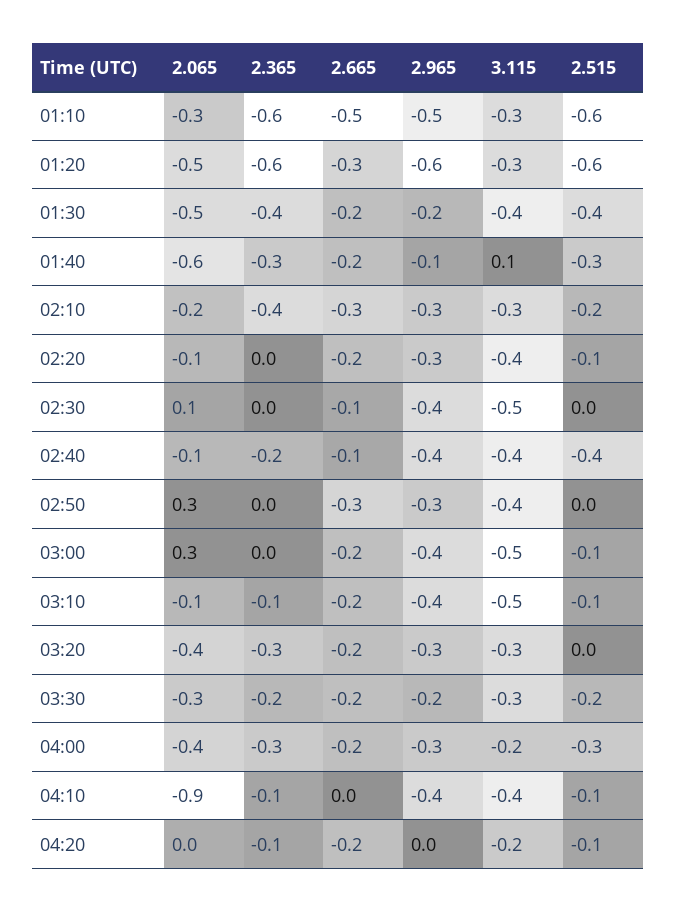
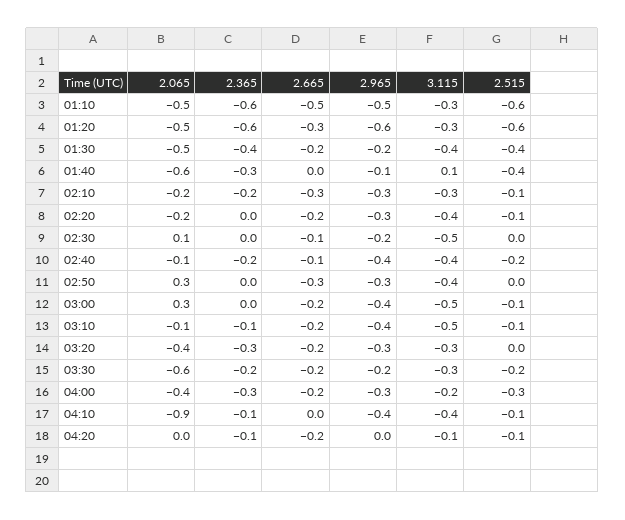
  {
    "2.065": {
-     "01:10": -0.3,
+     "01:10": -0.5,
      "01:20": -0.5,
      "01:30": -0.5,
      "01:40": -0.6,
      "02:10": -0.2,
-     "02:20": -0.1,
+     "02:20": -0.2,
      "02:30": 0.1,
      "02:40": -0.1,
      "02:50": 0.3,
      "03:00": 0.3,
      "03:10": -0.1,
      "03:20": -0.4,
-     "03:30": -0.3,
+     "03:30": -0.6,
      "04:00": -0.4,
      "04:10": -0.9,
      "04:20": 0
    },
    "2.365": {
      "01:10": -0.6,
      "01:20": -0.6,
      "01:30": -0.4,
      "01:40": -0.3,
-     "02:10": -0.4,
+     "02:10": -0.2,
      "02:20": 0,
      "02:30": 0,
      "02:40": -0.2,
      "02:50": 0,
      "03:00": 0,
      "03:10": -0.1,
      "03:20": -0.3,
      "03:30": -0.2,
      "04:00": -0.3,
      "04:10": -0.1,
      "04:20": -0.1
    },
    "2.665": {
      "01:10": -0.5,
      "01:20": -0.3,
      "01:30": -0.2,
-     "01:40": -0.2,
+     "01:40": 0,
      "02:10": -0.3,
      "02:20": -0.2,
      "02:30": -0.1,
      "02:40": -0.1,
      "02:50": -0.3,
      "03:00": -0.2,
      "03:10": -0.2,
      "03:20": -0.2,
      "03:30": -0.2,
      "04:00": -0.2,
      "04:10": 0,
      "04:20": -0.2
    },
    "2.965": {
      "01:10": -0.5,
      "01:20": -0.6,
      "01:30": -0.2,
      "01:40": -0.1,
      "02:10": -0.3,
      "02:20": -0.3,
-     "02:30": -0.4,
+     "02:30": -0.2,
      "02:40": -0.4,
      "02:50": -0.3,
      "03:00": -0.4,
      "03:10": -0.4,
      "03:20": -0.3,
      "03:30": -0.2,
      "04:00": -0.3,
      "04:10": -0.4,
      "04:20": 0
    },
    "3.115": {
      "01:10": -0.3,
      "01:20": -0.3,
      "01:30": -0.4,
      "01:40": 0.1,
      "02:10": -0.3,
      "02:20": -0.4,
      "02:30": -0.5,
      "02:40": -0.4,
      "02:50": -0.4,
      "03:00": -0.5,
      "03:10": -0.5,
      "03:20": -0.3,
      "03:30": -0.3,
      "04:00": -0.2,
      "04:10": -0.4,
-     "04:20": -0.2
+     "04:20": -0.1
    },
    "2.515": {
      "01:10": -0.6,
      "01:20": -0.6,
      "01:30": -0.4,
-     "01:40": -0.3,
+     "01:40": -0.4,
-     "02:10": -0.2,
+     "02:10": -0.1,
      "02:20": -0.1,
      "02:30": 0,
-     "02:40": -0.4,
+     "02:40": -0.2,
      "02:50": 0,
      "03:00": -0.1,
      "03:10": -0.1,
      "03:20": 0,
      "03:30": -0.2,
      "04:00": -0.3,
      "04:10": -0.1,
      "04:20": -0.1
    }
  }

